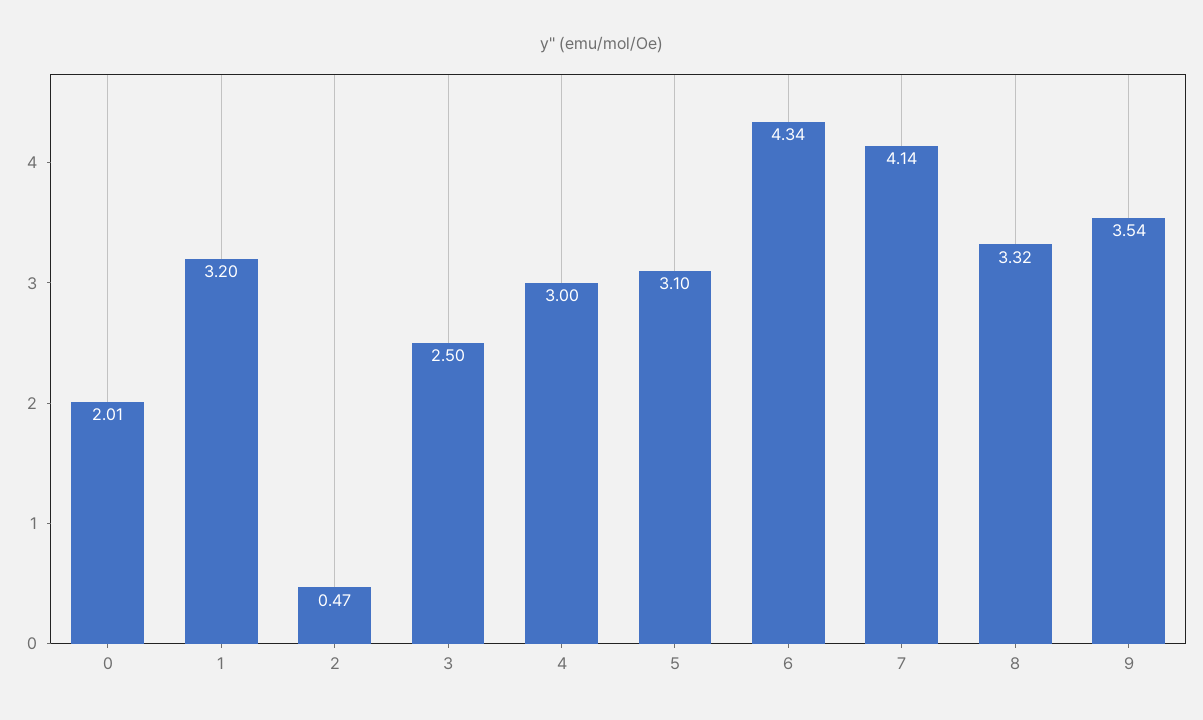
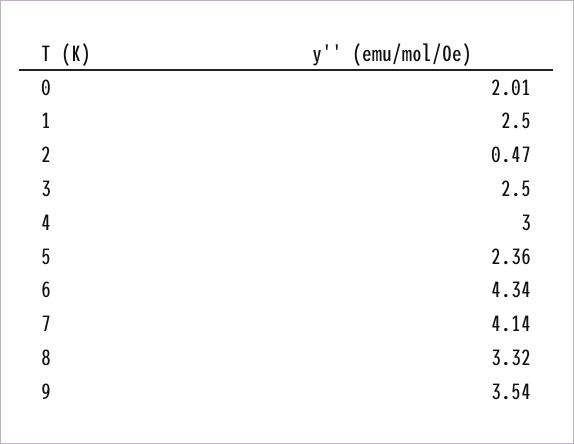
  {
    "0": 2.01,
-   "1": 3.2,
+   "1": 2.5,
    "2": 0.47,
    "3": 2.5,
    "4": 3,
-   "5": 3.1,
+   "5": 2.36,
    "6": 4.34,
    "7": 4.14,
    "8": 3.32,
    "9": 3.54
  }

